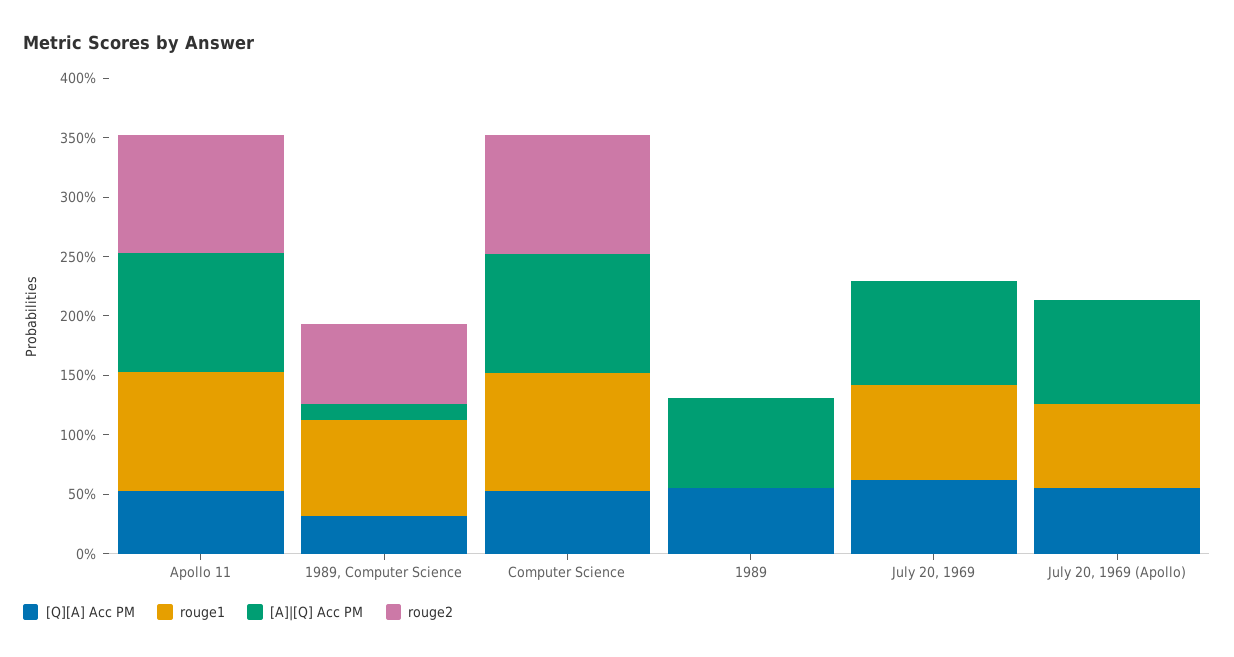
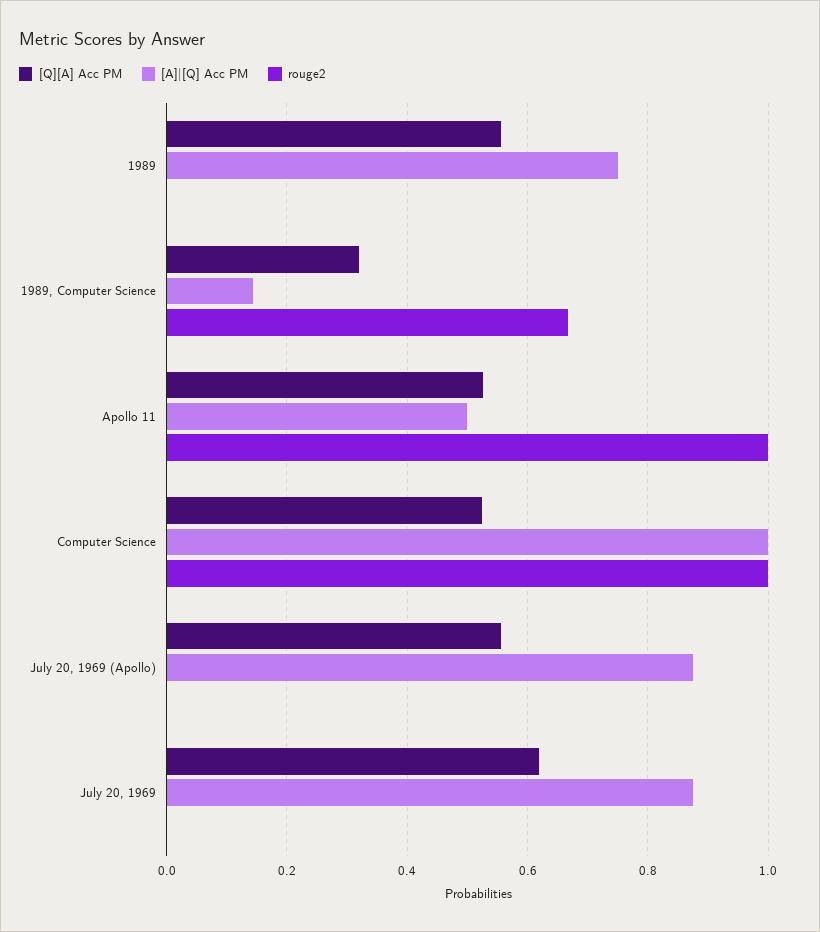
  {
    "[Q][A] Acc PM": {
      "Apollo 11": 0.52,
      "1989, Computer Science": 0.32,
      "Computer Science": 0.52,
      "1989": 0.56,
      "July 20, 1969": 0.62,
      "July 20, 1969 (Apollo)": 0.56
    },
-   "rouge1": {
-     "Apollo 11": 1,
-     "1989, Computer Science": 0.8,
-     "Computer Science": 1,
-     "1989": 0,
-     "July 20, 1969": 0.8,
-     "July 20, 1969 (Apollo)": 0.7
-   },
    "[A]|[Q] Acc PM": {
-     "Apollo 11": 1,
+     "Apollo 11": 0.5,
      "1989, Computer Science": 0.14,
      "Computer Science": 1,
      "1989": 0.76,
      "July 20, 1969": 0.88,
      "July 20, 1969 (Apollo)": 0.88
    },
    "rouge2": {
      "Apollo 11": 1,
      "1989, Computer Science": 0.66,
      "Computer Science": 1,
      "1989": 0,
      "July 20, 1969": 0,
      "July 20, 1969 (Apollo)": 0
    }
  }

